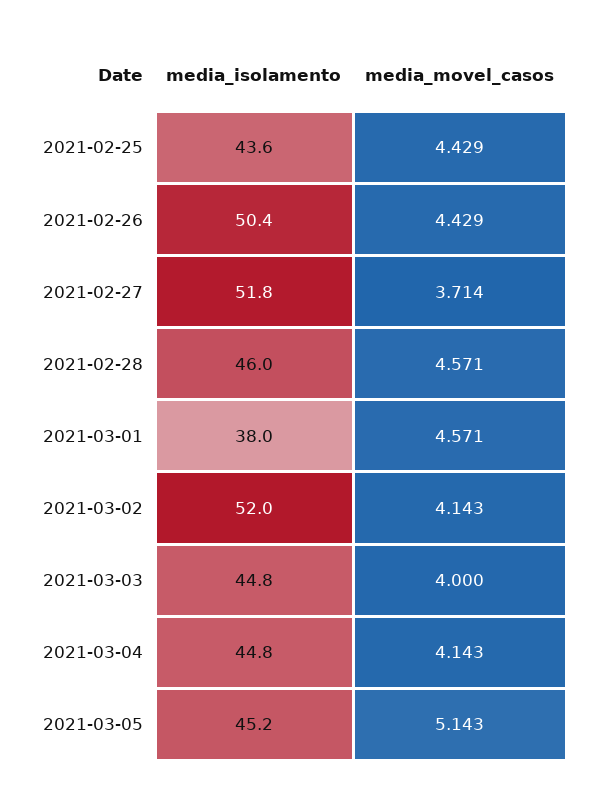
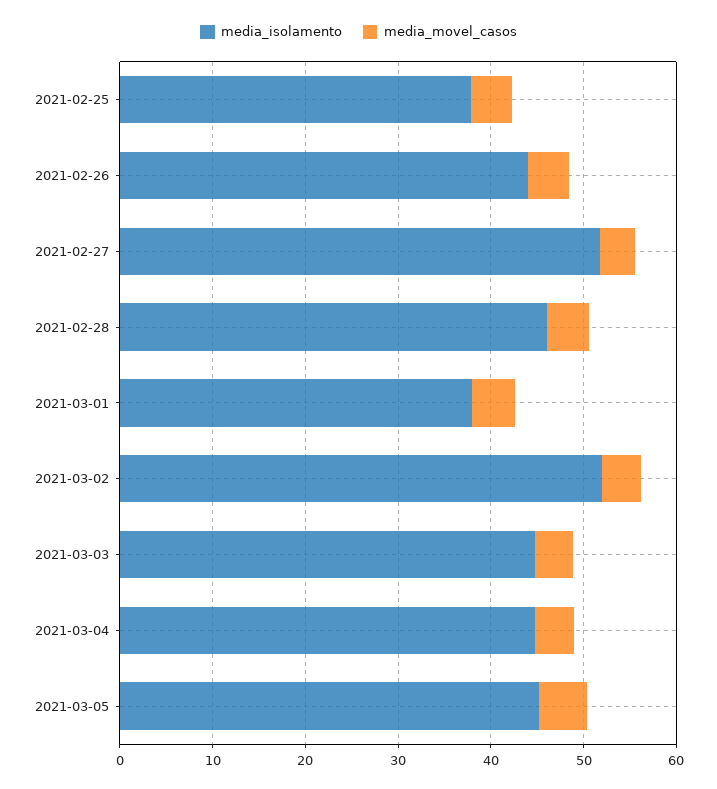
  {
    "media_isolamento": {
-     "2021-02-25": 43.6,
+     "2021-02-25": 38,
-     "2021-02-26": 50.4,
+     "2021-02-26": 44,
      "2021-02-27": 51.8,
      "2021-02-28": 46,
      "2021-03-01": 38,
      "2021-03-02": 52,
      "2021-03-03": 44.8,
      "2021-03-04": 44.8,
      "2021-03-05": 45.2
    },
    "media_movel_casos": {
      "2021-02-25": 4.429,
      "2021-02-26": 4.429,
      "2021-02-27": 3.714,
      "2021-02-28": 4.571,
      "2021-03-01": 4.571,
      "2021-03-02": 4.143,
      "2021-03-03": 4,
      "2021-03-04": 4.143,
      "2021-03-05": 5.143
    }
  }

